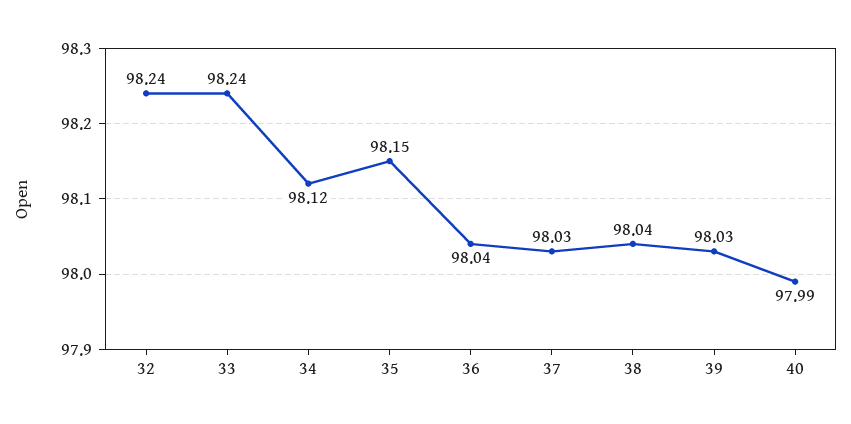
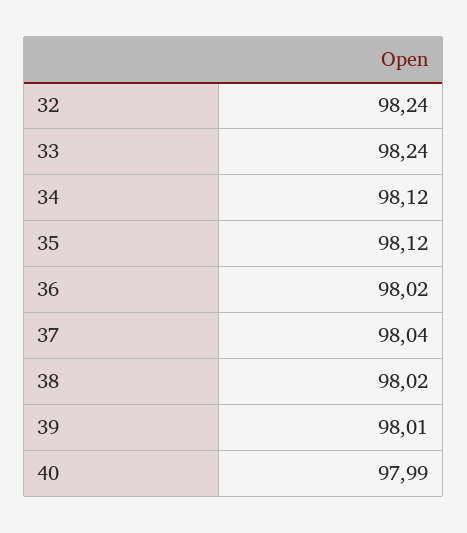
  {
    "32": 98.24,
    "33": 98.24,
    "34": 98.12,
-   "35": 98.15,
+   "35": 98.12,
-   "36": 98.04,
+   "36": 98.02,
-   "37": 98.03,
+   "37": 98.04,
-   "38": 98.04,
+   "38": 98.02,
-   "39": 98.03,
+   "39": 98.01,
    "40": 97.99
  }

